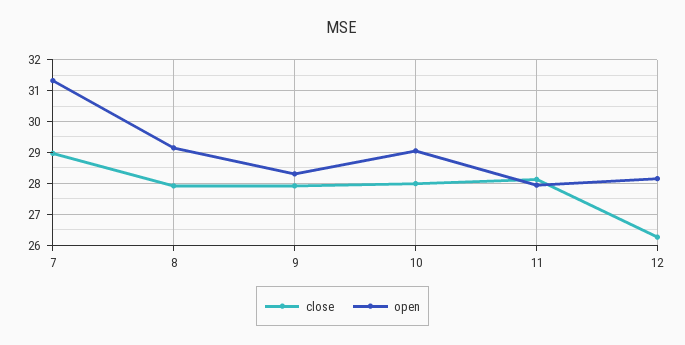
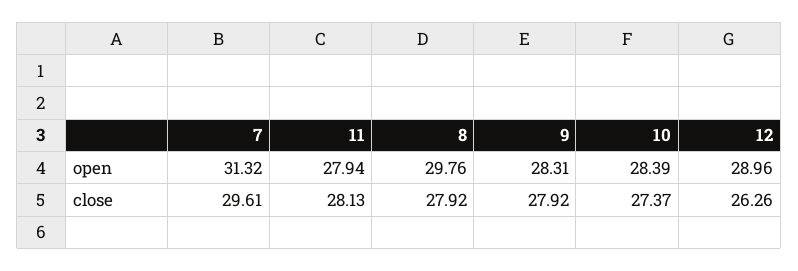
  {
    "close": {
-     "7": 29,
+     "7": 29.61,
      "8": 27.92,
      "9": 27.92,
-     "10": 28,
+     "10": 27.37,
      "11": 28.13,
      "12": 26.26
    },
    "open": {
      "7": 31.32,
-     "8": 29.2,
+     "8": 29.76,
      "9": 28.31,
-     "10": 29,
+     "10": 28.39,
      "11": 27.94,
-     "12": 28.2
+     "12": 28.96
    }
  }

